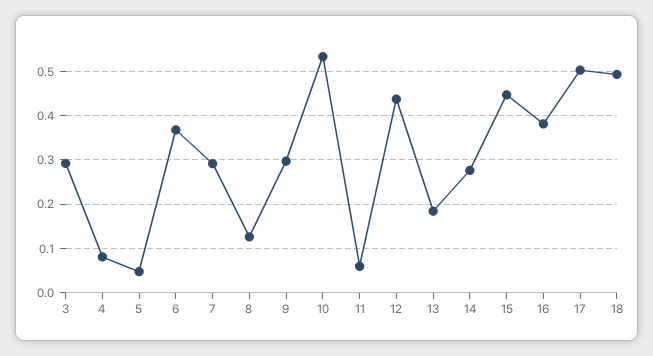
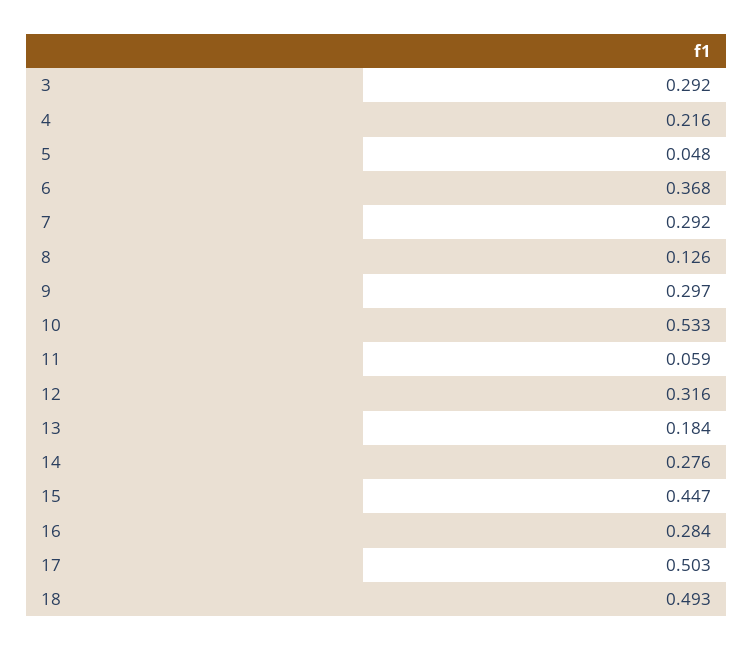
  {
    "3": 0.292,
-   "4": 0.08,
+   "4": 0.216,
    "5": 0.048,
    "6": 0.368,
    "7": 0.292,
    "8": 0.126,
    "9": 0.297,
    "10": 0.533,
    "11": 0.059,
-   "12": 0.44,
+   "12": 0.316,
    "13": 0.184,
    "14": 0.276,
    "15": 0.447,
-   "16": 0.38,
+   "16": 0.284,
    "17": 0.503,
    "18": 0.493
  }

